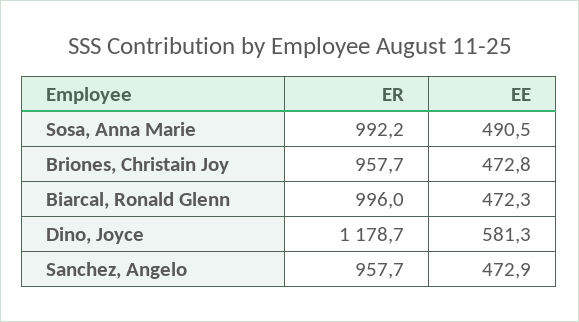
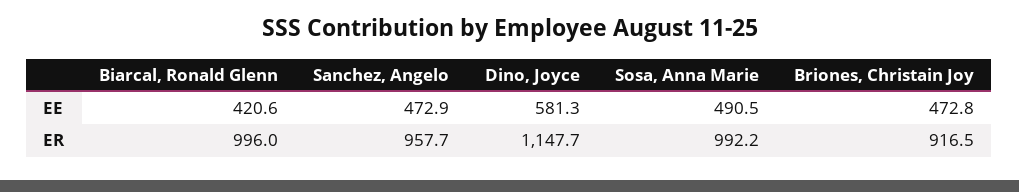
  {
    "ER": {
      "Sosa, Anna Marie": 992.2,
-     "Briones, Christain Joy": 957.7,
+     "Briones, Christain Joy": 916.5,
      "Biarcal, Ronald Glenn": 996,
-     "Dino, Joyce": 1178.7,
+     "Dino, Joyce": 1147.7,
      "Sanchez, Angelo": 957.7
    },
    "EE": {
      "Sosa, Anna Marie": 490.5,
      "Briones, Christain Joy": 472.8,
-     "Biarcal, Ronald Glenn": 472.3,
+     "Biarcal, Ronald Glenn": 420.6,
      "Dino, Joyce": 581.3,
      "Sanchez, Angelo": 472.9
    }
  }

